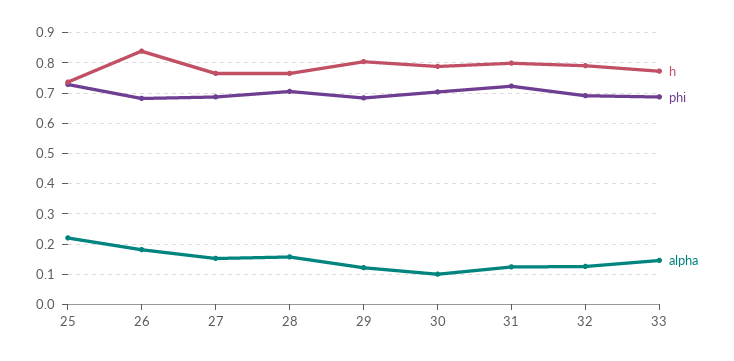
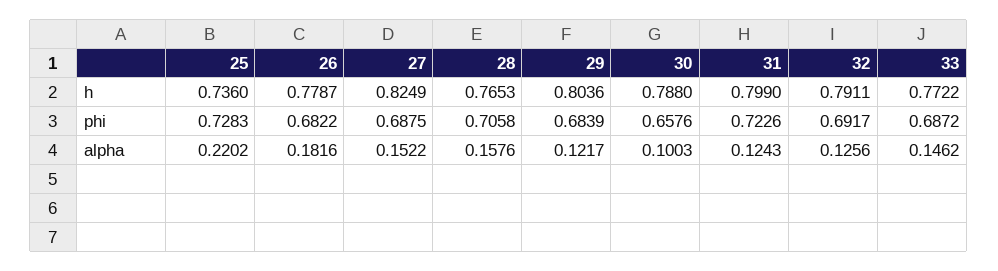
  {
    "h": {
      "25": 0.736,
-     "26": 0.84,
+     "26": 0.7787,
-     "27": 0.76,
+     "27": 0.8249,
      "28": 0.7653,
      "29": 0.8036,
      "30": 0.788,
      "31": 0.799,
      "32": 0.7911,
      "33": 0.7722
    },
    "phi": {
      "25": 0.7283,
      "26": 0.6822,
      "27": 0.6875,
      "28": 0.7058,
      "29": 0.6839,
-     "30": 0.7,
+     "30": 0.6576,
      "31": 0.7226,
      "32": 0.6917,
      "33": 0.6872
    },
    "alpha": {
      "25": 0.2202,
      "26": 0.1816,
      "27": 0.1522,
      "28": 0.1576,
      "29": 0.1217,
      "30": 0.1003,
      "31": 0.1243,
      "32": 0.1256,
      "33": 0.1462
    }
  }

